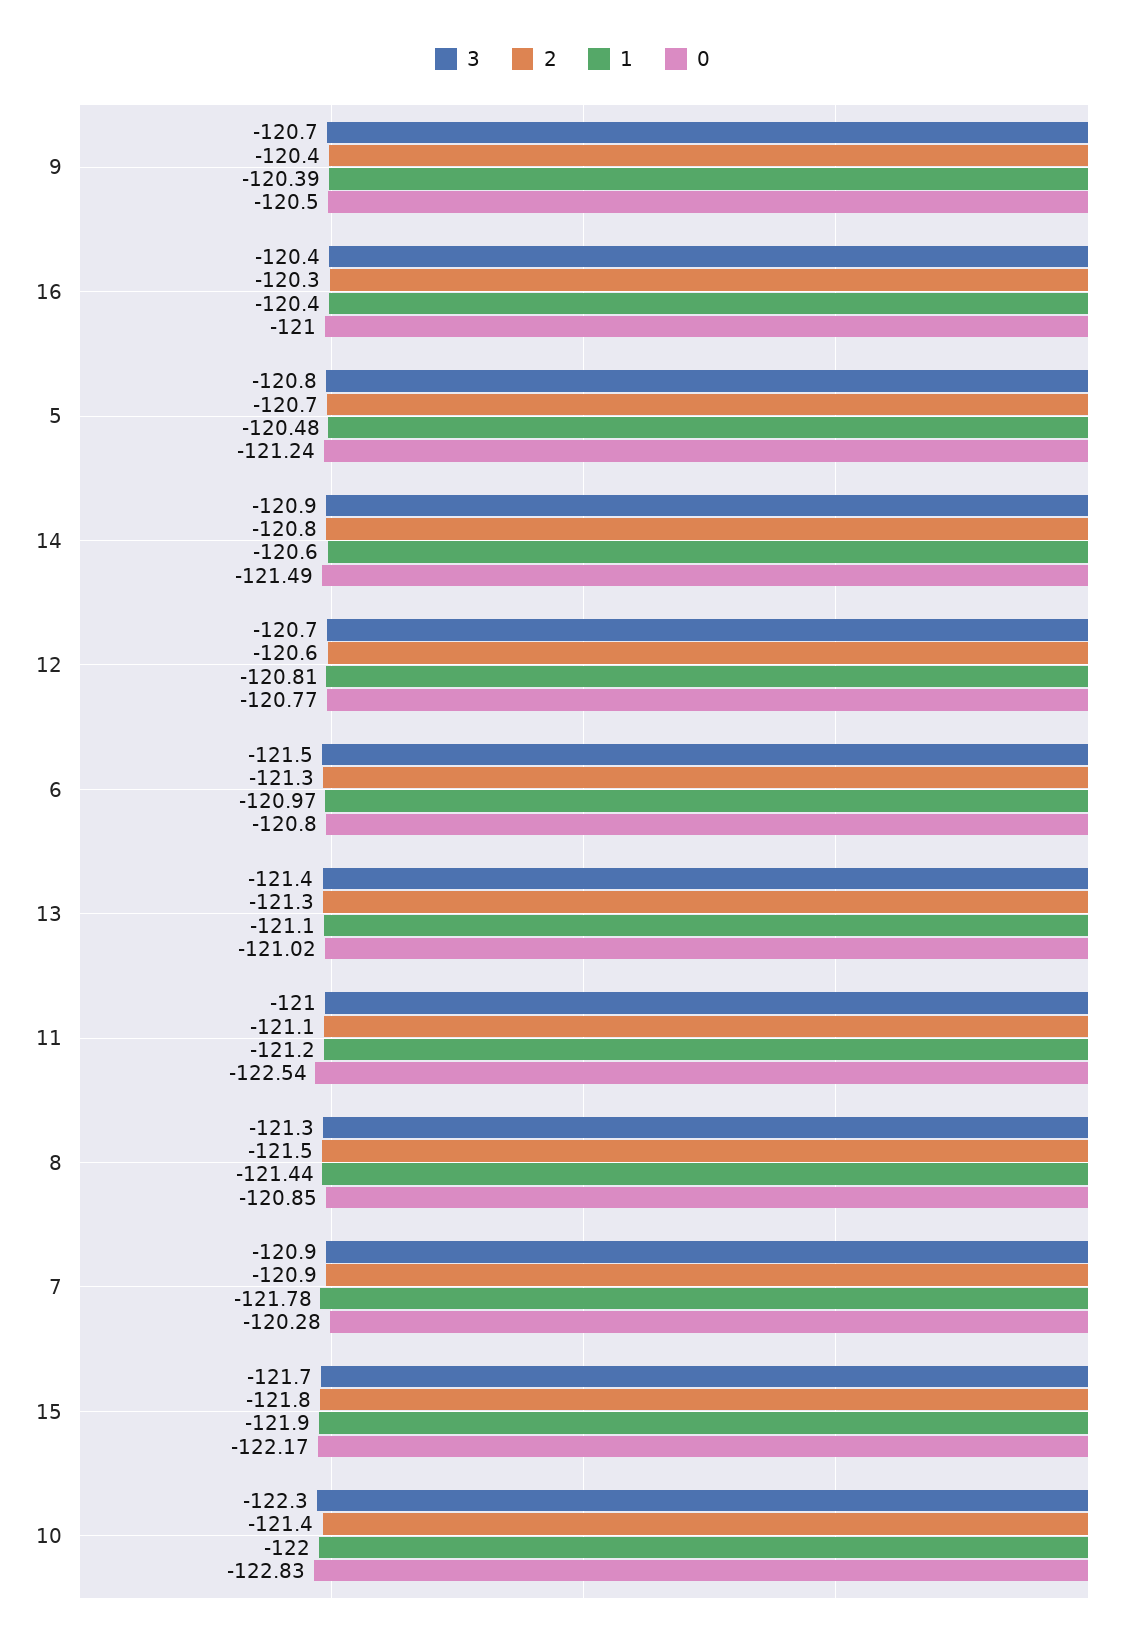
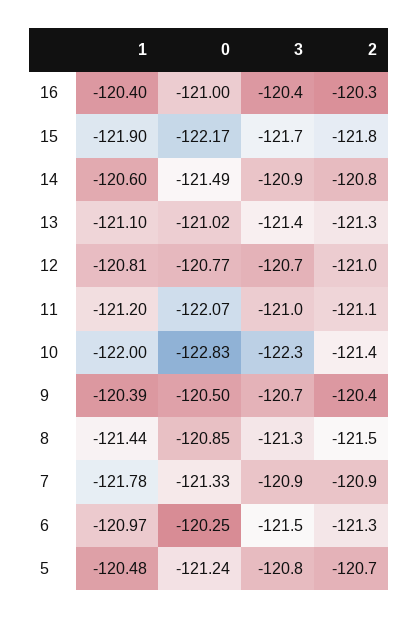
  {
    "3": {
      "9": -120.7,
      "16": -120.4,
      "5": -120.8,
      "14": -120.9,
      "12": -120.7,
      "6": -121.5,
      "13": -121.4,
      "11": -121,
      "8": -121.3,
      "7": -120.9,
      "15": -121.7,
      "10": -122.3
    },
    "2": {
      "9": -120.4,
      "16": -120.3,
      "5": -120.7,
      "14": -120.8,
-     "12": -120.6,
+     "12": -121,
      "6": -121.3,
      "13": -121.3,
      "11": -121.1,
      "8": -121.5,
      "7": -120.9,
      "15": -121.8,
      "10": -121.4
    },
    "1": {
      "9": -120.39,
      "16": -120.4,
      "5": -120.48,
      "14": -120.6,
      "12": -120.81,
      "6": -120.97,
      "13": -121.1,
      "11": -121.2,
      "8": -121.44,
      "7": -121.78,
      "15": -121.9,
      "10": -122
    },
    "0": {
      "9": -120.5,
      "16": -121,
      "5": -121.24,
      "14": -121.49,
      "12": -120.77,
-     "6": -120.8,
+     "6": -120.25,
      "13": -121.02,
-     "11": -122.54,
+     "11": -122.07,
      "8": -120.85,
-     "7": -120.28,
+     "7": -121.33,
      "15": -122.17,
      "10": -122.83
    }
  }

